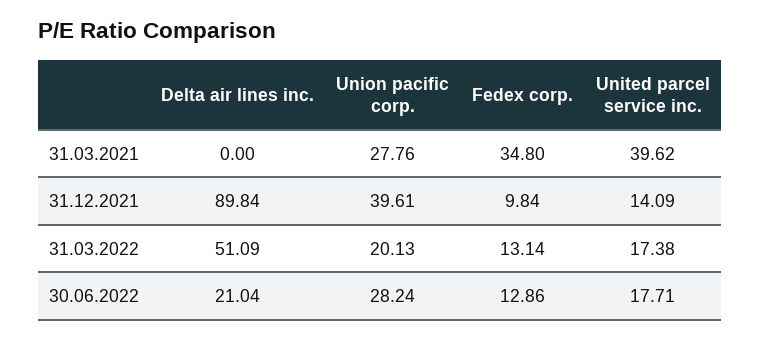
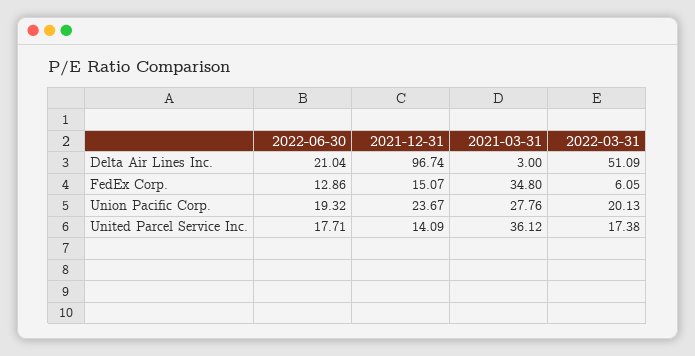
  {
    "Delta air lines inc.": {
-     "31.03.2021": 0,
+     "31.03.2021": 3,
-     "31.12.2021": 89.84,
+     "31.12.2021": 96.74,
      "31.03.2022": 51.09,
      "30.06.2022": 21.04
    },
    "Union pacific corp.": {
      "31.03.2021": 27.76,
-     "31.12.2021": 39.61,
+     "31.12.2021": 23.67,
      "31.03.2022": 20.13,
-     "30.06.2022": 28.24
+     "30.06.2022": 19.32
    },
    "Fedex corp.": {
      "31.03.2021": 34.8,
-     "31.12.2021": 9.84,
+     "31.12.2021": 15.07,
-     "31.03.2022": 13.14,
+     "31.03.2022": 6.05,
      "30.06.2022": 12.86
    },
    "United parcel service inc.": {
-     "31.03.2021": 39.62,
+     "31.03.2021": 36.12,
      "31.12.2021": 14.09,
      "31.03.2022": 17.38,
      "30.06.2022": 17.71
    }
  }

